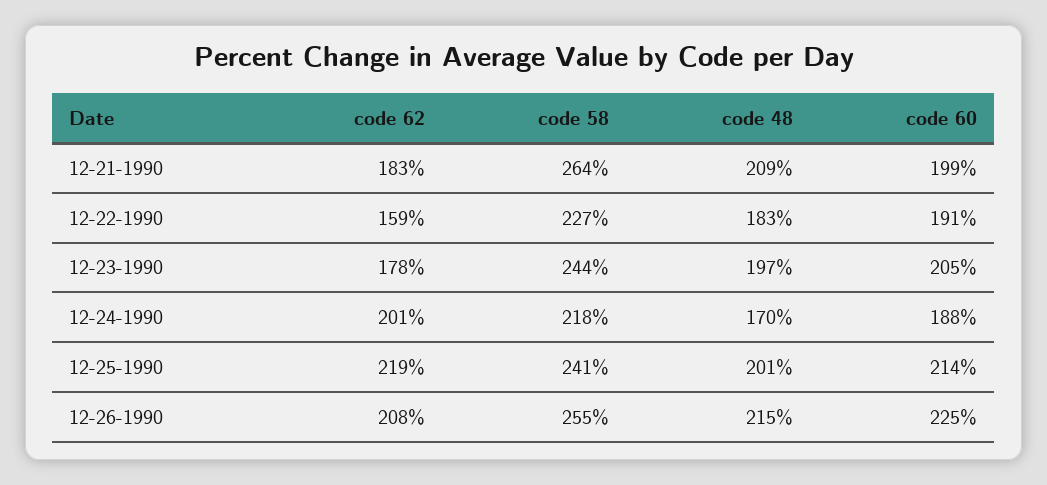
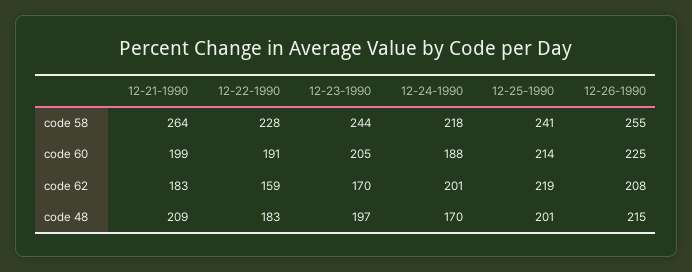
  {
    "code 62": {
      "12-21-1990": 183,
      "12-22-1990": 159,
-     "12-23-1990": 178,
+     "12-23-1990": 170,
      "12-24-1990": 201,
      "12-25-1990": 219,
      "12-26-1990": 208
    },
    "code 58": {
      "12-21-1990": 264,
-     "12-22-1990": 227,
+     "12-22-1990": 228,
      "12-23-1990": 244,
      "12-24-1990": 218,
      "12-25-1990": 241,
      "12-26-1990": 255
    },
    "code 48": {
      "12-21-1990": 209,
      "12-22-1990": 183,
      "12-23-1990": 197,
      "12-24-1990": 170,
      "12-25-1990": 201,
      "12-26-1990": 215
    },
    "code 60": {
      "12-21-1990": 199,
      "12-22-1990": 191,
      "12-23-1990": 205,
      "12-24-1990": 188,
      "12-25-1990": 214,
      "12-26-1990": 225
    }
  }

